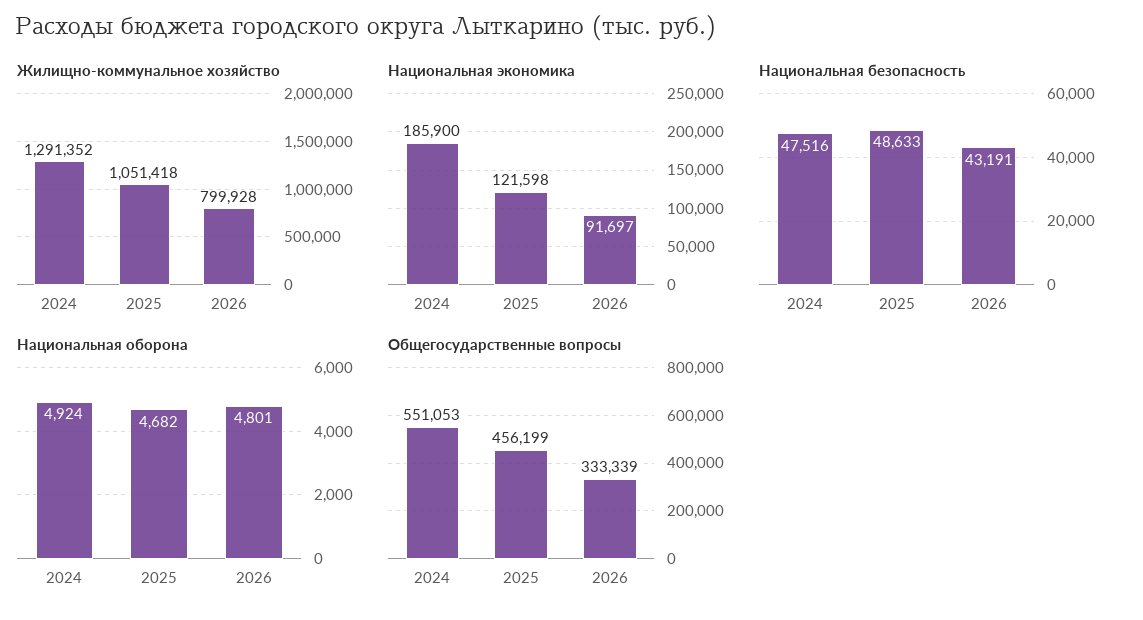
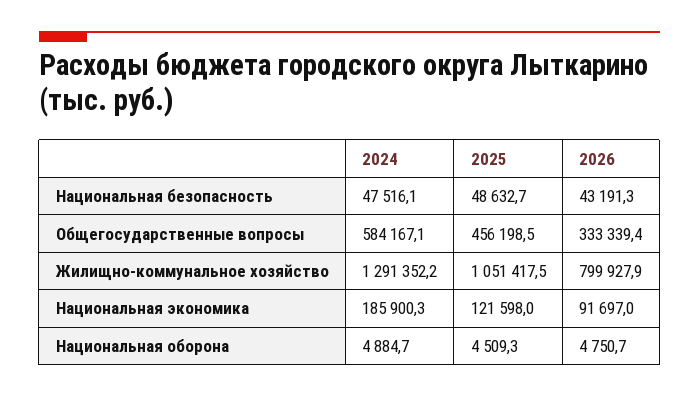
  {
    "Жилищно-коммунальное хозяйство": {
      "2024": 1291352.2,
      "2025": 1051417.5,
      "2026": 799927.9
    },
    "Национальная экономика": {
      "2024": 185900.3,
      "2025": 121598,
      "2026": 91697
    },
    "Национальная безопасность": {
      "2024": 47516.1,
      "2025": 48632.7,
      "2026": 43191.3
    },
    "Национальная оборона": {
-     "2024": 4924,
+     "2024": 4884.7,
-     "2025": 4682,
+     "2025": 4509.3,
-     "2026": 4801
+     "2026": 4750.7
    },
    "Общегосударственные вопросы": {
-     "2024": 551053,
+     "2024": 584167.1,
      "2025": 456198.5,
      "2026": 333339.4
    }
  }

